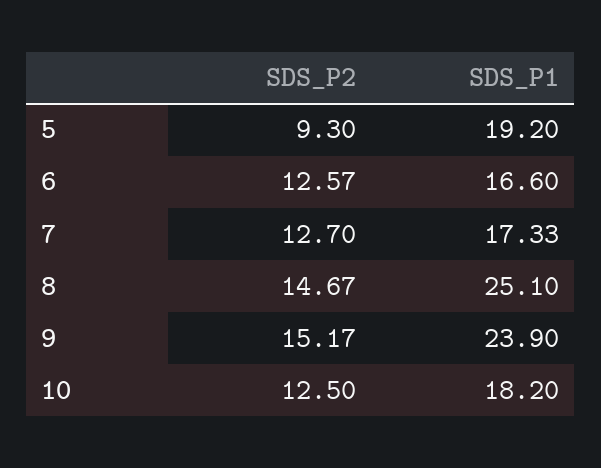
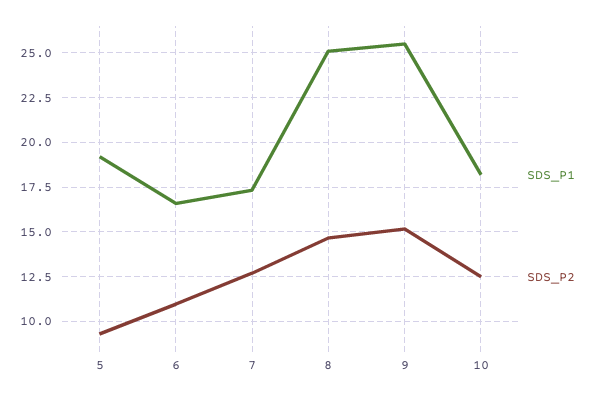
  {
    "SDS_P2": {
      "5": 9.3,
-     "6": 12.57,
+     "6": 11,
      "7": 12.7,
      "8": 14.67,
      "9": 15.17,
      "10": 12.5
    },
    "SDS_P1": {
      "5": 19.2,
      "6": 16.6,
      "7": 17.33,
      "8": 25.1,
-     "9": 23.9,
+     "9": 25.5,
      "10": 18.2
    }
  }

